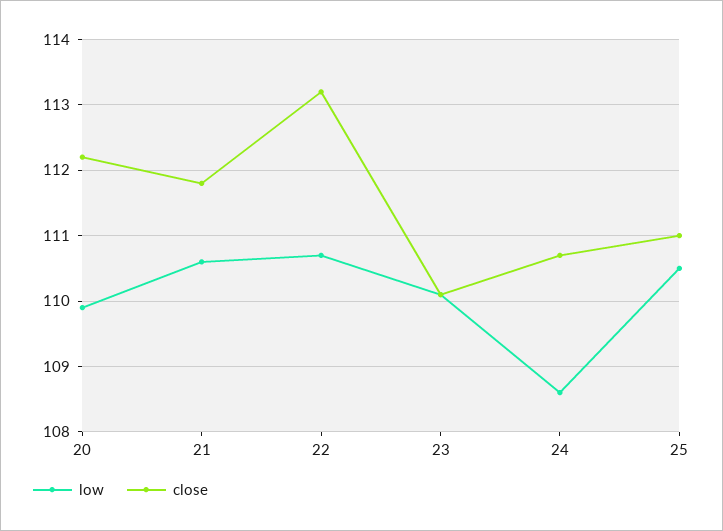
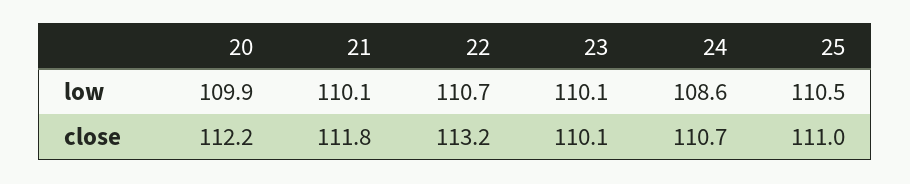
  {
    "low": {
      "20": 109.9,
-     "21": 110.6,
+     "21": 110.1,
      "22": 110.7,
      "23": 110.1,
      "24": 108.6,
      "25": 110.5
    },
    "close": {
      "20": 112.2,
      "21": 111.8,
      "22": 113.2,
      "23": 110.1,
      "24": 110.7,
      "25": 111
    }
  }

